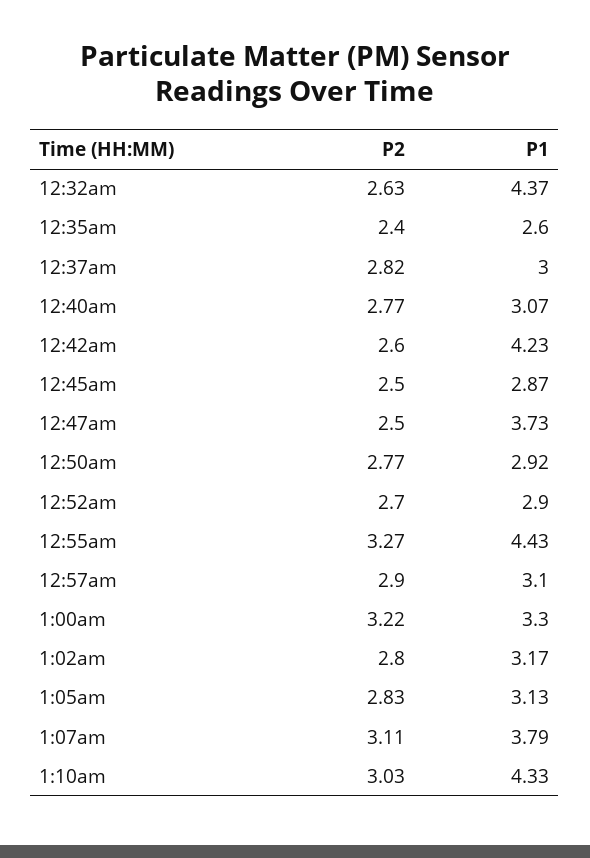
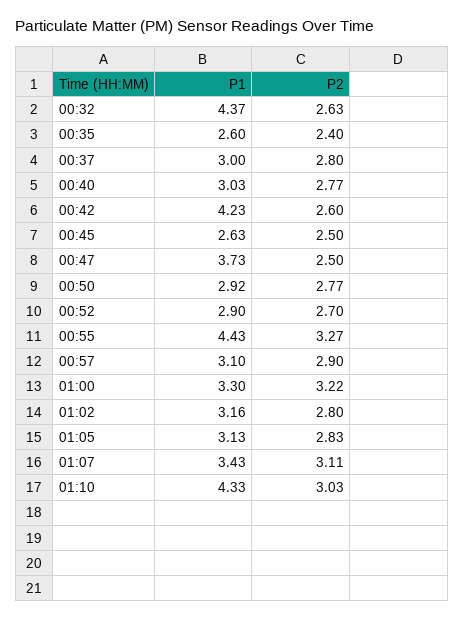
  {
    "P2": {
      "12:32am": 2.63,
      "12:35am": 2.4,
-     "12:37am": 2.82,
+     "12:37am": 2.8,
      "12:40am": 2.77,
      "12:42am": 2.6,
      "12:45am": 2.5,
      "12:47am": 2.5,
      "12:50am": 2.77,
      "12:52am": 2.7,
      "12:55am": 3.27,
      "12:57am": 2.9,
      "1:00am": 3.22,
      "1:02am": 2.8,
      "1:05am": 2.83,
      "1:07am": 3.11,
      "1:10am": 3.03
    },
    "P1": {
      "12:32am": 4.37,
      "12:35am": 2.6,
      "12:37am": 3,
-     "12:40am": 3.07,
+     "12:40am": 3.03,
      "12:42am": 4.23,
-     "12:45am": 2.87,
+     "12:45am": 2.63,
      "12:47am": 3.73,
      "12:50am": 2.92,
      "12:52am": 2.9,
      "12:55am": 4.43,
      "12:57am": 3.1,
      "1:00am": 3.3,
-     "1:02am": 3.17,
+     "1:02am": 3.16,
      "1:05am": 3.13,
-     "1:07am": 3.79,
+     "1:07am": 3.43,
      "1:10am": 4.33
    }
  }

